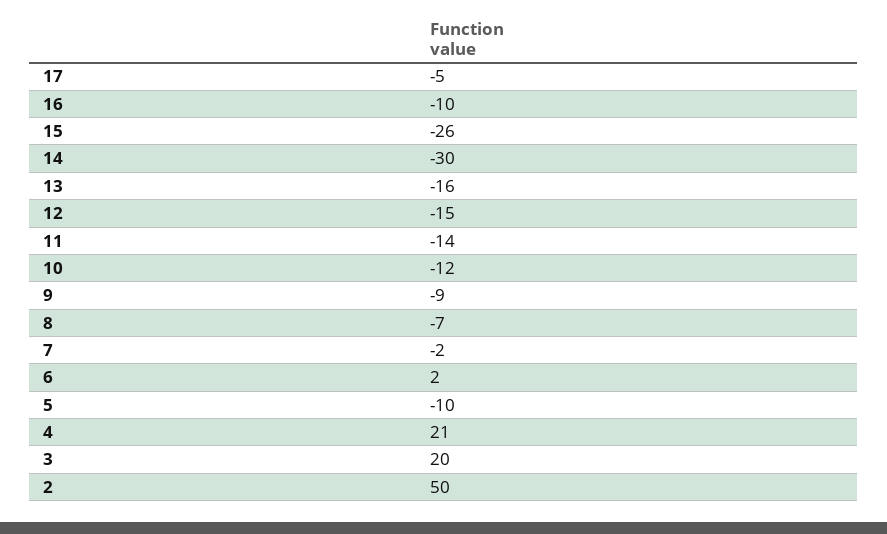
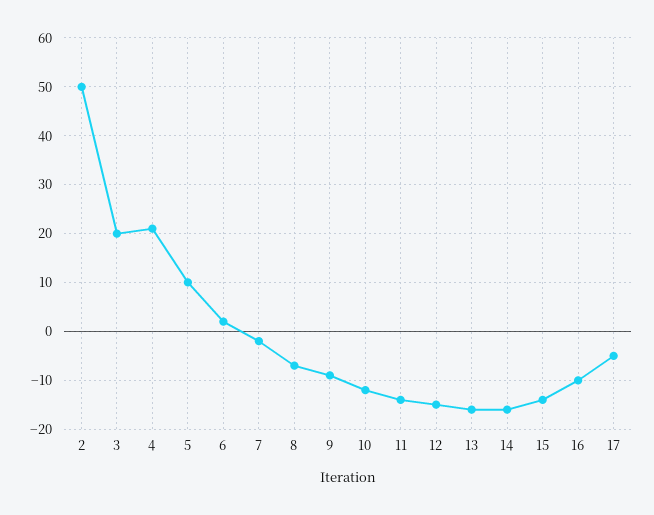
  {
    "17": -5,
    "16": -10,
-   "15": -26,
+   "15": -15,
-   "14": -30,
+   "14": -15,
    "13": -16,
    "12": -15,
    "11": -14,
    "10": -12,
    "9": -9,
    "8": -7,
    "7": -2,
    "6": 2,
-   "5": -10,
+   "5": 10,
    "4": 21,
    "3": 20,
    "2": 50
  }

